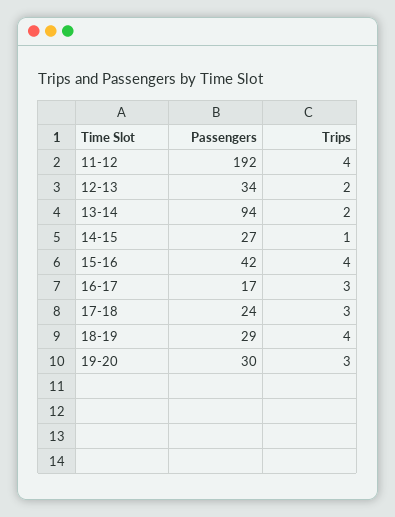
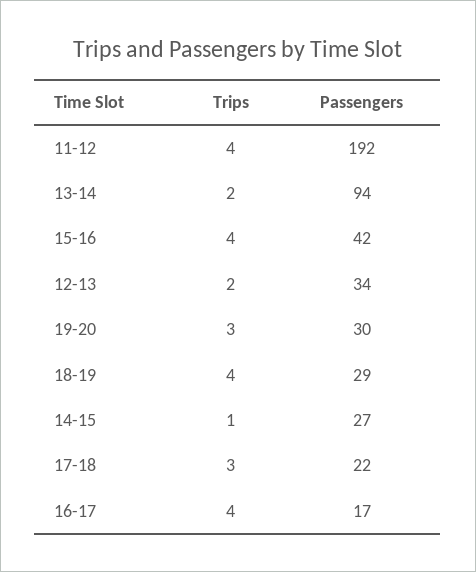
  {
    "Passengers": {
      "11-12": 192,
      "12-13": 34,
      "13-14": 94,
      "14-15": 27,
      "15-16": 42,
      "16-17": 17,
-     "17-18": 24,
+     "17-18": 22,
      "18-19": 29,
      "19-20": 30
    },
    "Trips": {
      "11-12": 4,
      "12-13": 2,
      "13-14": 2,
      "14-15": 1,
      "15-16": 4,
-     "16-17": 3,
+     "16-17": 4,
      "17-18": 3,
      "18-19": 4,
      "19-20": 3
    }
  }

